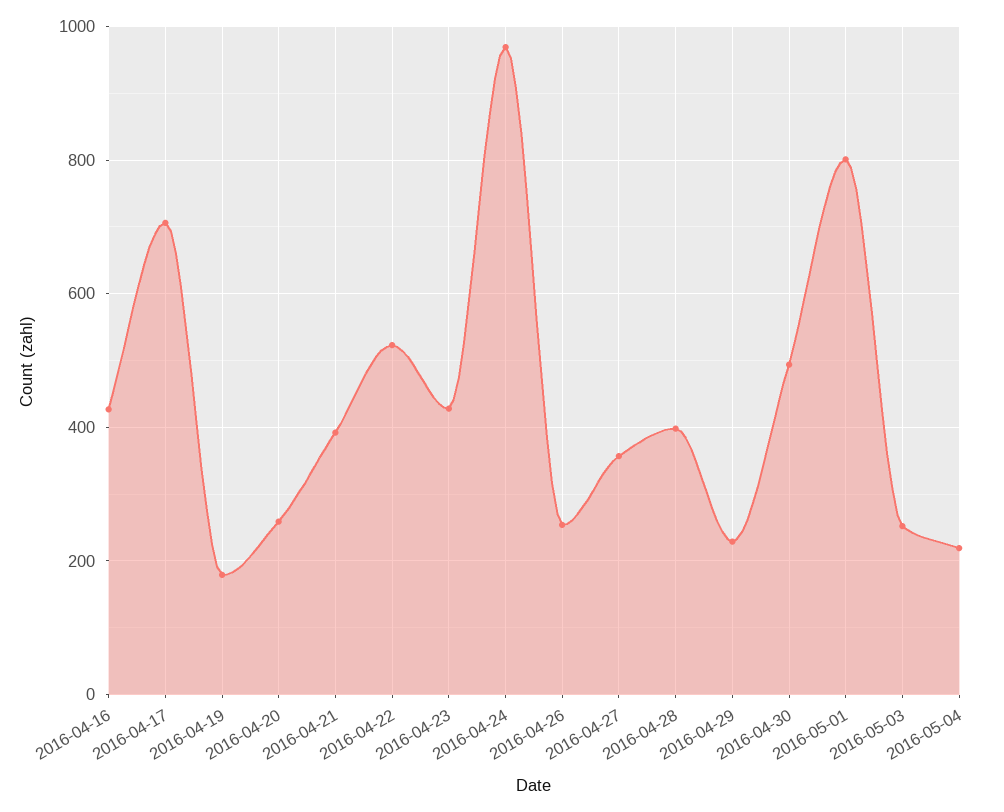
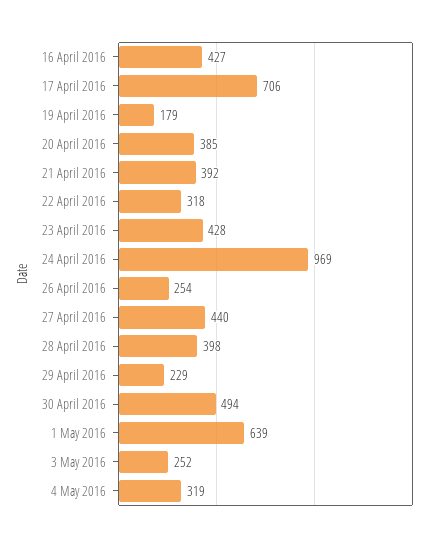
  {
    "2016-04-16": 427,
    "2016-04-17": 706,
    "2016-04-19": 179,
-   "2016-04-20": 260,
+   "2016-04-20": 385,
    "2016-04-21": 392,
-   "2016-04-22": 520,
+   "2016-04-22": 318,
    "2016-04-23": 428,
    "2016-04-24": 969,
    "2016-04-26": 254,
-   "2016-04-27": 360,
+   "2016-04-27": 440,
    "2016-04-28": 398,
    "2016-04-29": 229,
    "2016-04-30": 494,
-   "2016-05-01": 800,
+   "2016-05-01": 639,
    "2016-05-03": 252,
-   "2016-05-04": 220
+   "2016-05-04": 319
  }

